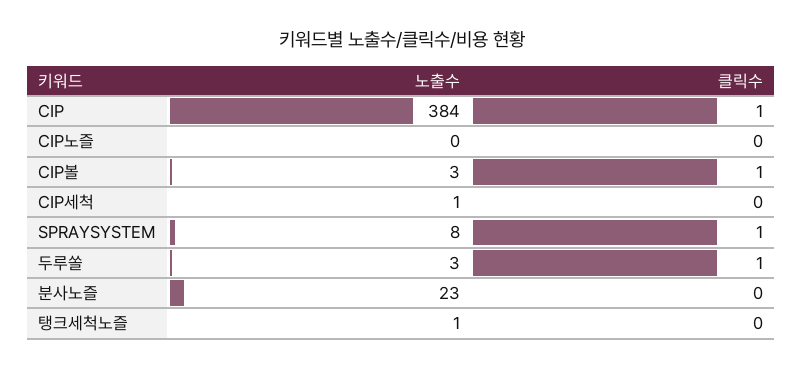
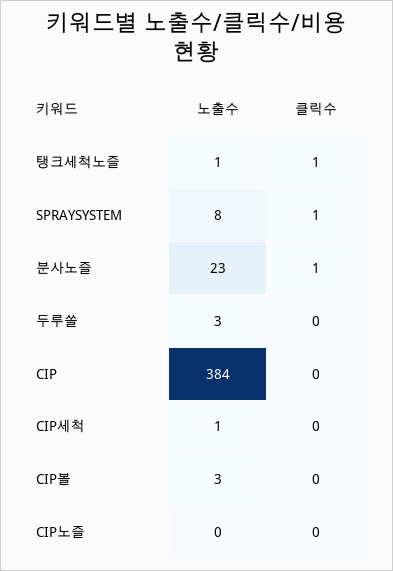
  {
    "노출수": {
      "CIP": 384,
      "CIP노즐": 0,
      "CIP볼": 3,
      "CIP세척": 1,
      "SPRAYSYSTEM": 8,
      "두루쏠": 3,
      "분사노즐": 23,
      "탱크세척노즐": 1
    },
    "클릭수": {
-     "CIP": 1,
+     "CIP": 0,
      "CIP노즐": 0,
-     "CIP볼": 1,
+     "CIP볼": 0,
      "CIP세척": 0,
      "SPRAYSYSTEM": 1,
-     "두루쏠": 1,
+     "두루쏠": 0,
-     "분사노즐": 0,
+     "분사노즐": 1,
-     "탱크세척노즐": 0
+     "탱크세척노즐": 1
    }
  }

